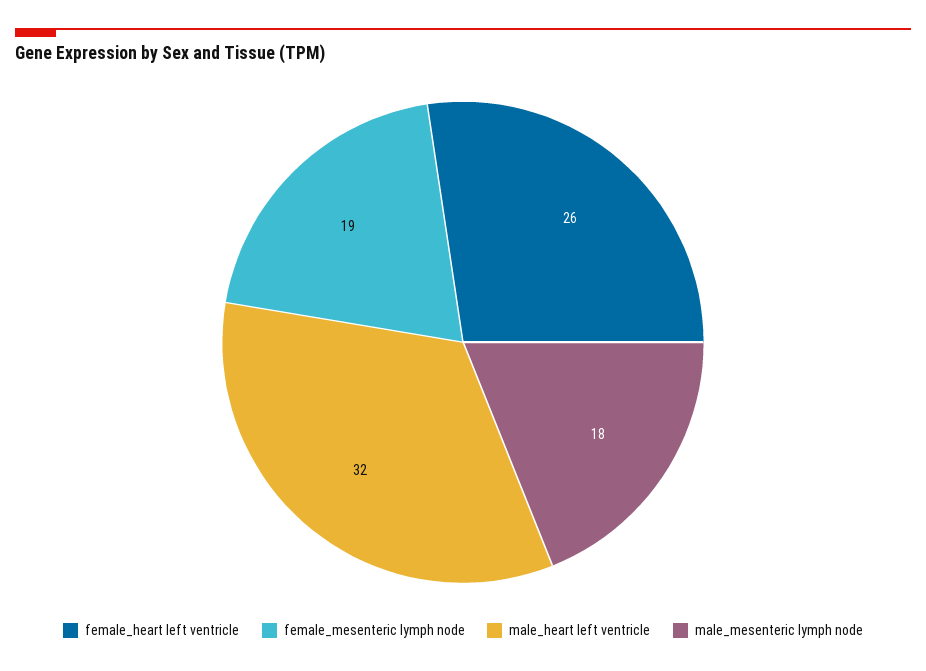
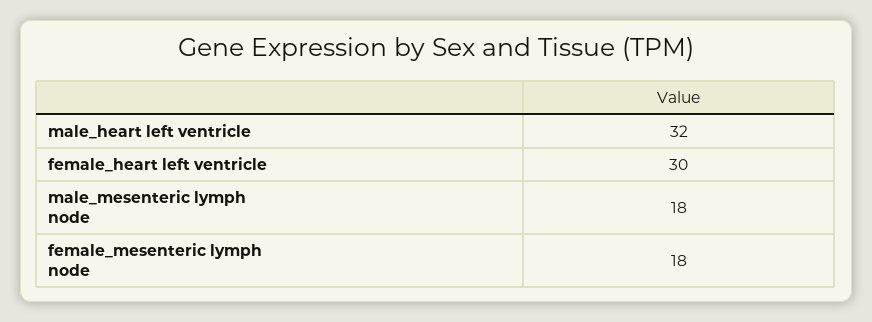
  {
-   "female_heart left ventricle": 26,
+   "female_heart left ventricle": 30,
-   "female_mesenteric lymph node": 19,
+   "female_mesenteric lymph node": 18,
    "male_heart left ventricle": 32,
    "male_mesenteric lymph node": 18
  }

